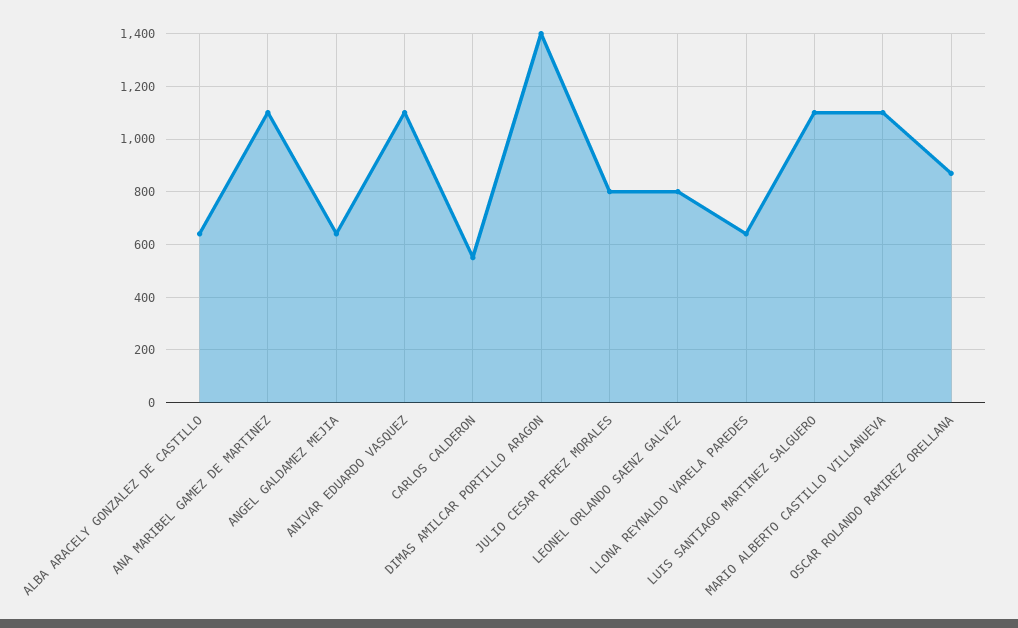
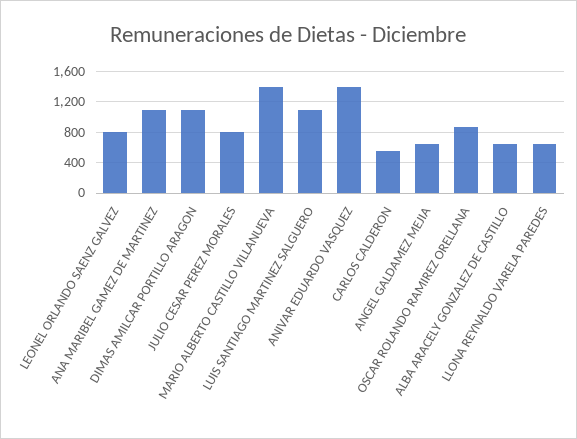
  {
    "ALBA ARACELY GONZALEZ DE CASTILLO": 650,
    "ANA MARIBEL GAMEZ DE MARTINEZ": 1100,
    "ANGEL GALDAMEZ MEJIA": 650,
-   "ANIVAR EDUARDO VASQUEZ": 1100,
+   "ANIVAR EDUARDO VASQUEZ": 1400,
    "CARLOS CALDERON": 550,
-   "DIMAS AMILCAR PORTILLO ARAGON": 1400,
+   "DIMAS AMILCAR PORTILLO ARAGON": 1100,
    "JULIO CESAR PEREZ MORALES": 800,
    "LEONEL ORLANDO SAENZ GALVEZ": 800,
    "LLONA REYNALDO VARELA PAREDES": 650,
    "LUIS SANTIAGO MARTINEZ SALGUERO": 1100,
-   "MARIO ALBERTO CASTILLO VILLANUEVA": 1100,
+   "MARIO ALBERTO CASTILLO VILLANUEVA": 1400,
    "OSCAR ROLANDO RAMIREZ ORELLANA": 875
  }

